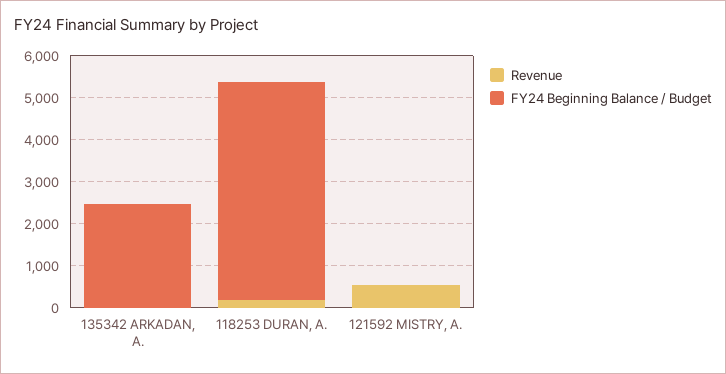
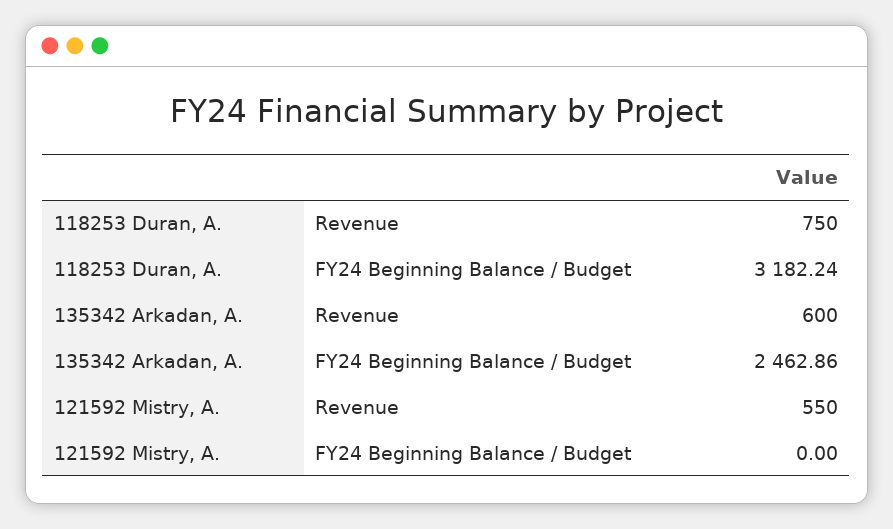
  {
    "Revenue": {
-     "135342 ARKADAN, A.": 0,
+     "135342 ARKADAN, A.": 600,
-     "118253 DURAN, A.": 200,
+     "118253 DURAN, A.": 750,
      "121592 MISTRY, A.": 550
    },
    "FY24 Beginning Balance / Budget": {
      "135342 ARKADAN, A.": 2462.86,
-     "118253 DURAN, A.": 5200,
+     "118253 DURAN, A.": 3182.24,
      "121592 MISTRY, A.": 0
    }
  }

